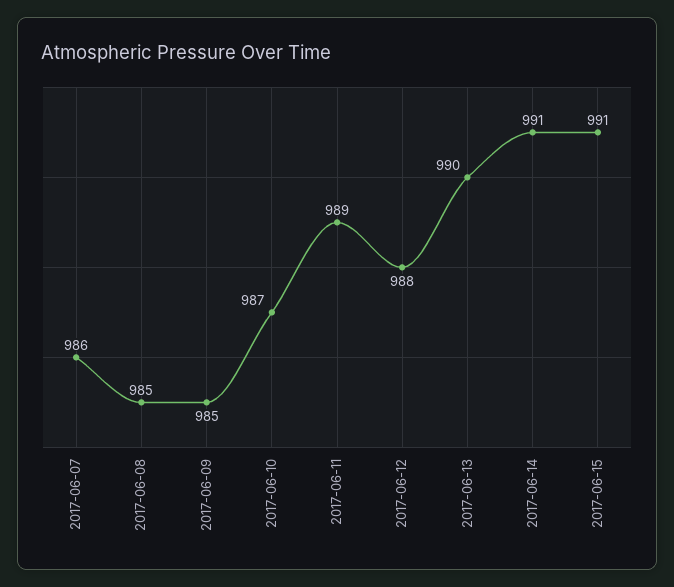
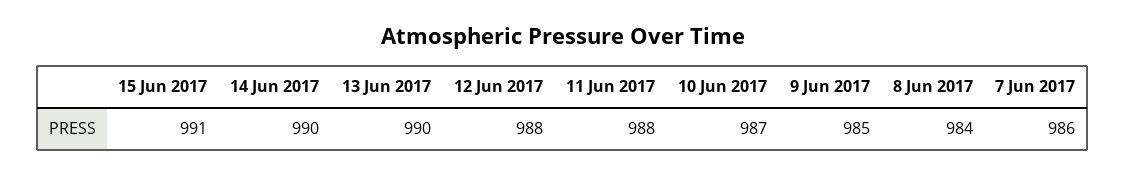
  {
    "2017-06-07": 986,
-   "2017-06-08": 985,
+   "2017-06-08": 984,
    "2017-06-09": 985,
    "2017-06-10": 987,
-   "2017-06-11": 989,
+   "2017-06-11": 988,
    "2017-06-12": 988,
    "2017-06-13": 990,
-   "2017-06-14": 991,
+   "2017-06-14": 990,
    "2017-06-15": 991
  }

